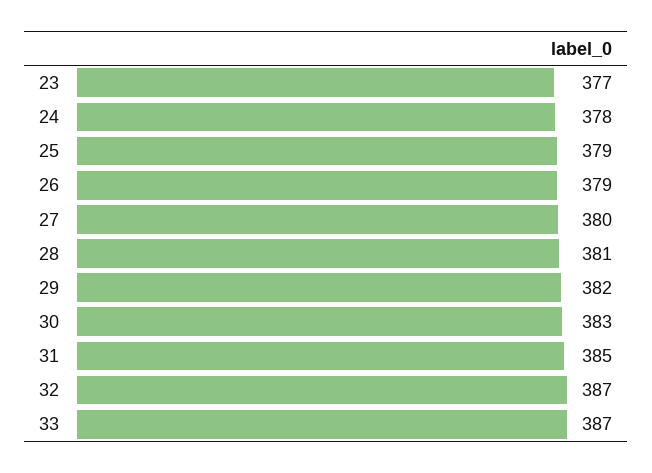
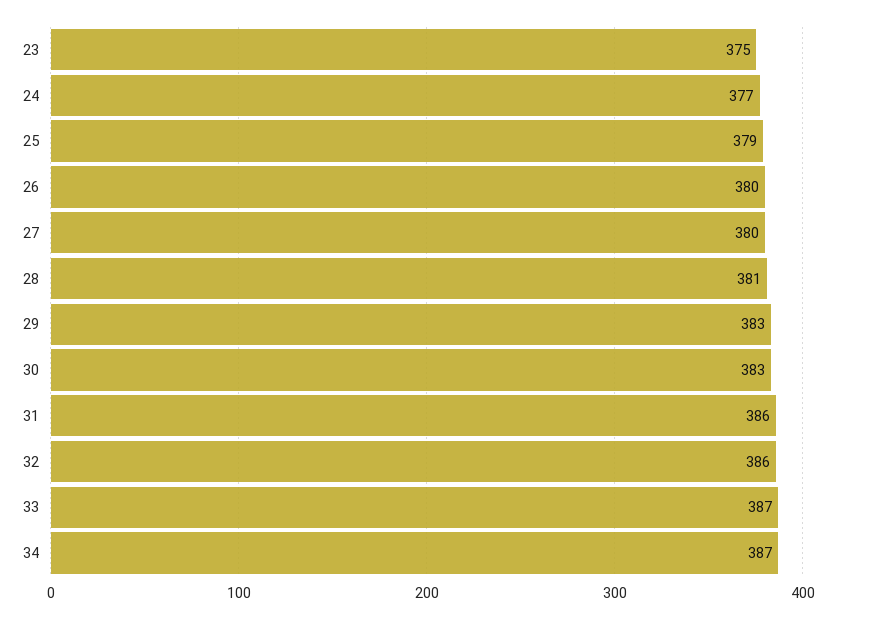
  {
-   "23": 377,
+   "23": 375,
-   "24": 378,
+   "24": 377,
    "25": 379,
-   "26": 379,
+   "26": 380,
    "27": 380,
    "28": 381,
-   "29": 382,
+   "29": 383,
    "30": 383,
-   "31": 385,
+   "31": 386,
-   "32": 387,
+   "32": 386,
-   "33": 387
+   "33": 387,
+   "34": 387
  }

